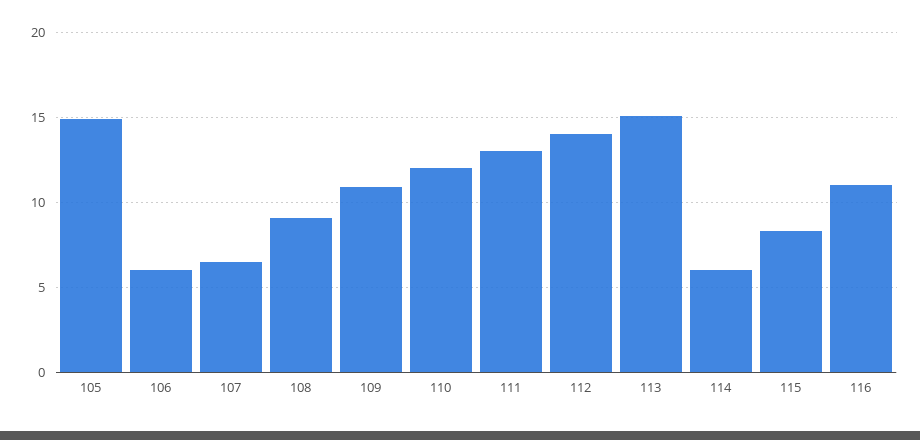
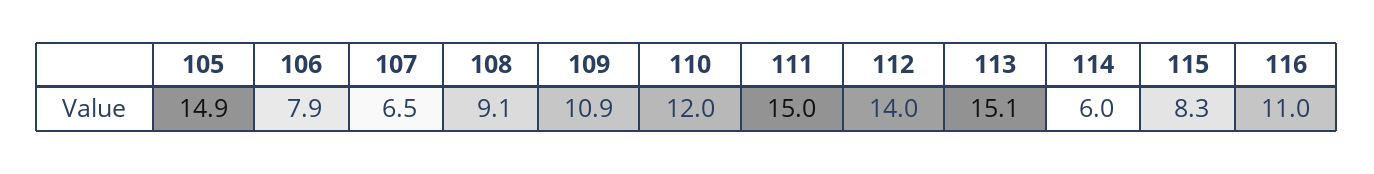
  {
    "105": 14.9,
-   "106": 6,
+   "106": 7.9,
    "107": 6.5,
    "108": 9.1,
    "109": 10.9,
    "110": 12,
-   "111": 13,
+   "111": 15,
    "112": 14,
    "113": 15.1,
    "114": 6,
    "115": 8.3,
    "116": 11
  }

